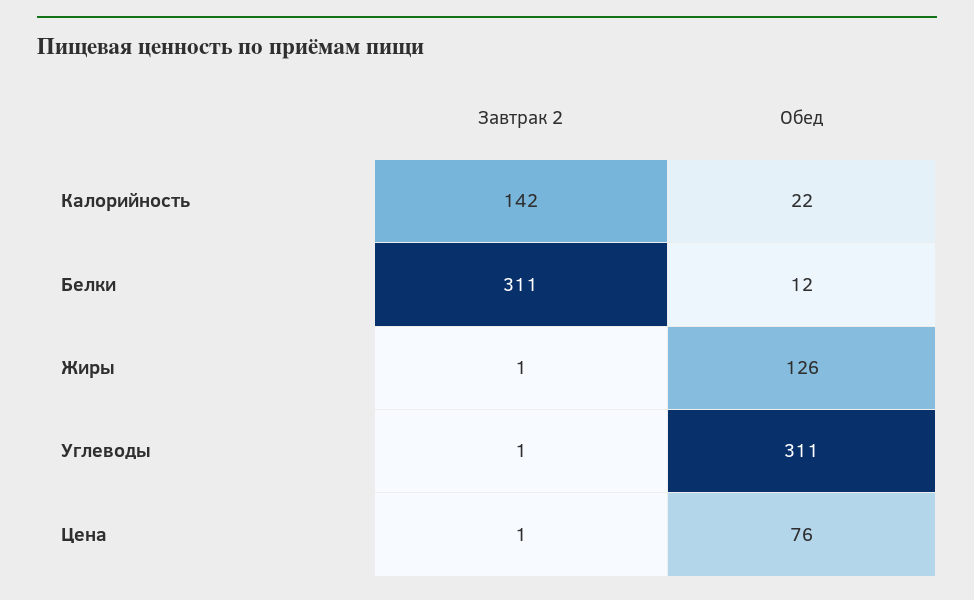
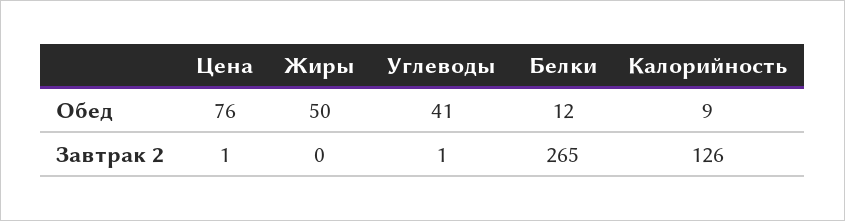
  {
    "Завтрак 2": {
-     "Калорийность": 142,
+     "Калорийность": 126,
-     "Белки": 311,
+     "Белки": 265,
-     "Жиры": 1,
+     "Жиры": 0,
      "Углеводы": 1,
      "Цена": 1
    },
    "Обед": {
-     "Калорийность": 22,
+     "Калорийность": 9,
      "Белки": 12,
-     "Жиры": 126,
+     "Жиры": 50,
-     "Углеводы": 311,
+     "Углеводы": 41,
      "Цена": 76
    }
  }

